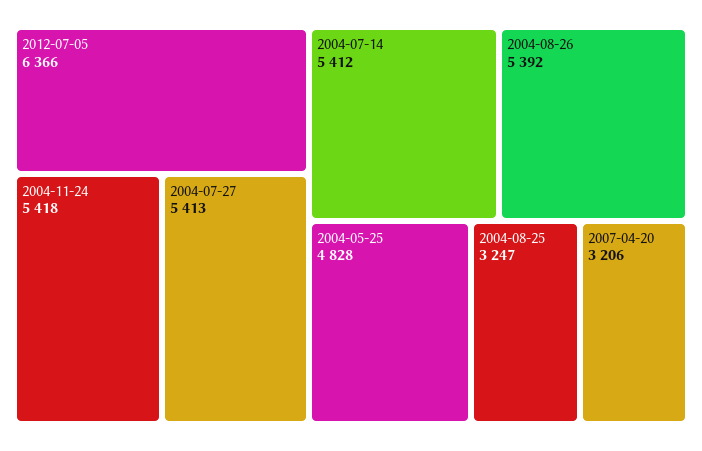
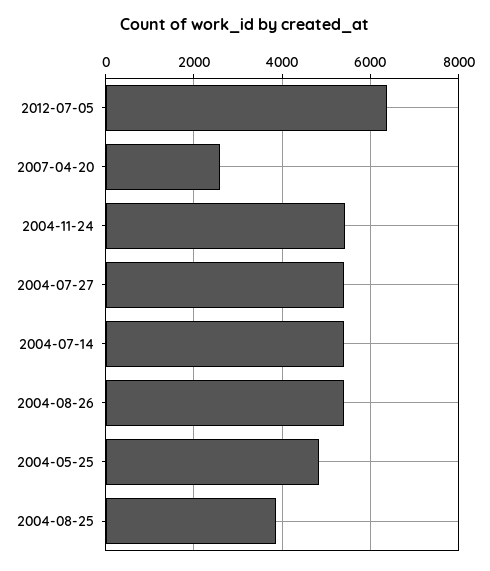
  {
    "2012-07-05": 6366,
    "2004-11-24": 5418,
    "2004-07-27": 5413,
    "2004-07-14": 5412,
    "2004-08-26": 5392,
    "2004-05-25": 4828,
-   "2004-08-25": 3247,
+   "2004-08-25": 3800,
-   "2007-04-20": 3206
+   "2007-04-20": 2600
  }

